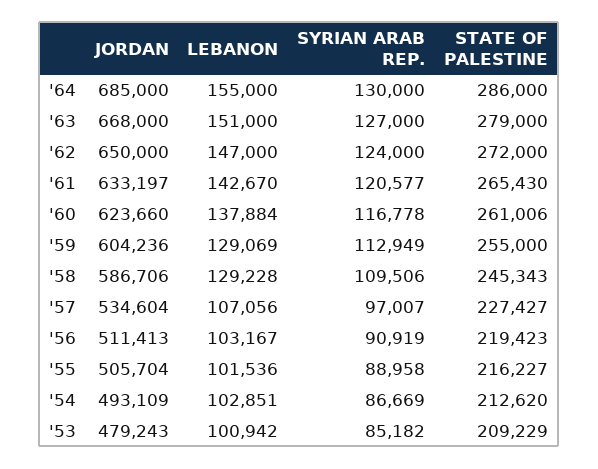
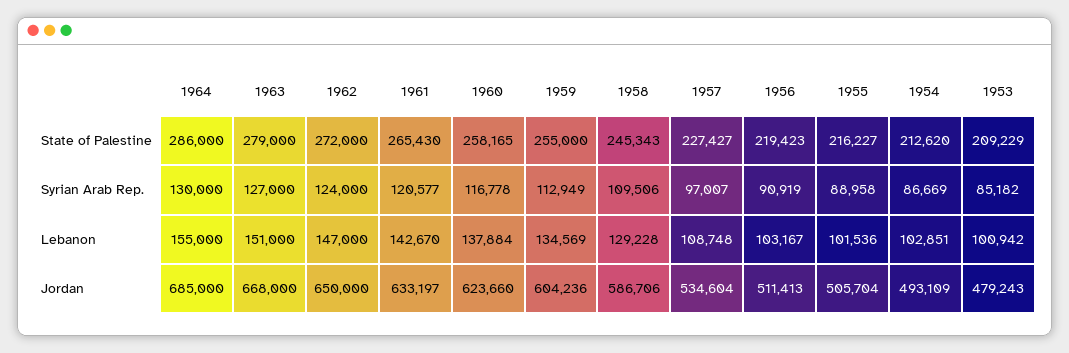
  {
    "JORDAN": {
      "'64": 685000,
      "'63": 668000,
      "'62": 650000,
      "'61": 633197,
      "'60": 623660,
      "'59": 604236,
      "'58": 586706,
      "'57": 534604,
      "'56": 511413,
      "'55": 505704,
      "'54": 493109,
      "'53": 479243
    },
    "LEBANON": {
      "'64": 155000,
      "'63": 151000,
      "'62": 147000,
      "'61": 142670,
      "'60": 137884,
-     "'59": 129069,
+     "'59": 134569,
      "'58": 129228,
-     "'57": 107056,
+     "'57": 108748,
      "'56": 103167,
      "'55": 101536,
      "'54": 102851,
      "'53": 100942
    },
    "SYRIAN ARAB REP.": {
      "'64": 130000,
      "'63": 127000,
      "'62": 124000,
      "'61": 120577,
      "'60": 116778,
      "'59": 112949,
      "'58": 109506,
      "'57": 97007,
      "'56": 90919,
      "'55": 88958,
      "'54": 86669,
      "'53": 85182
    },
    "STATE OF PALESTINE": {
      "'64": 286000,
      "'63": 279000,
      "'62": 272000,
      "'61": 265430,
-     "'60": 261006,
+     "'60": 258165,
      "'59": 255000,
      "'58": 245343,
      "'57": 227427,
      "'56": 219423,
      "'55": 216227,
      "'54": 212620,
      "'53": 209229
    }
  }

